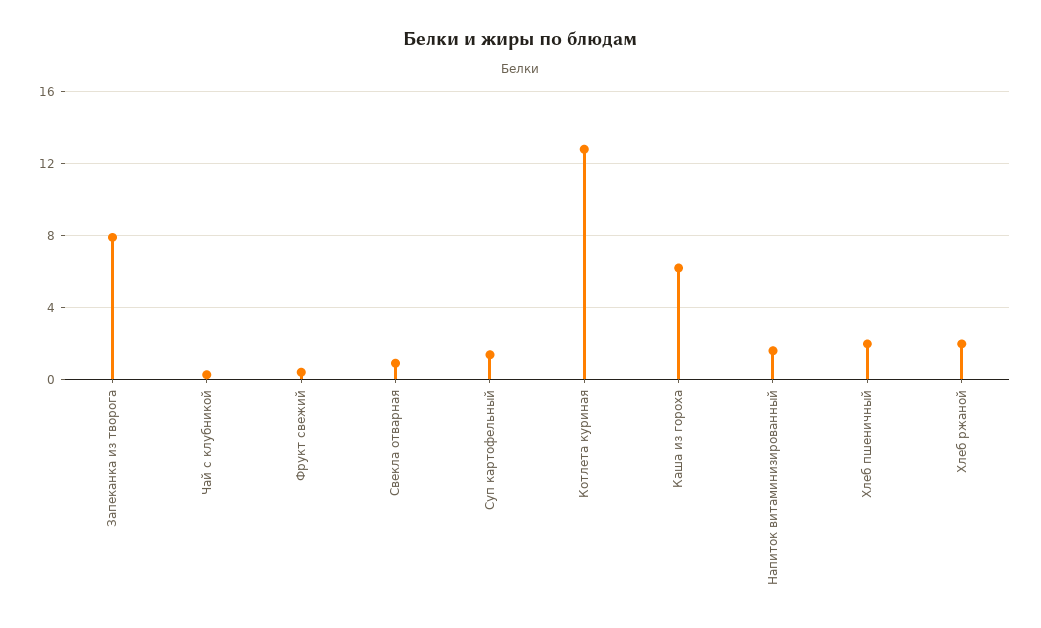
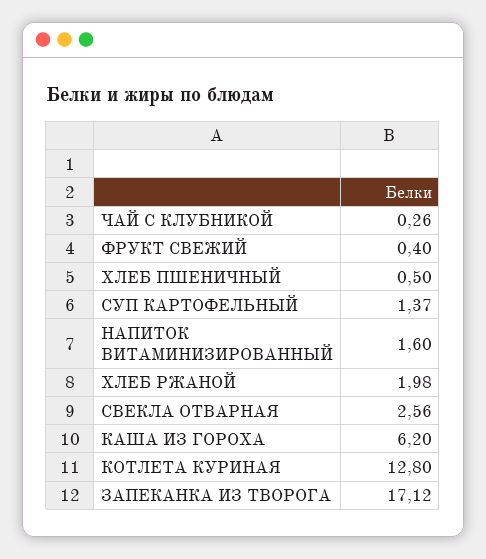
  {
-   "Запеканка из творога": 8,
+   "Запеканка из творога": 17.12,
    "Чай с клубникой": 0.26,
    "Фрукт свежий": 0.4,
-   "Свекла отварная": 1,
+   "Свекла отварная": 2.56,
    "Суп картофельный": 1.37,
    "Котлета куриная": 12.8,
    "Каша из гороха": 6.2,
    "Напиток витаминизированный": 1.6,
-   "Хлеб пшеничный": 2,
+   "Хлеб пшеничный": 0.5,
    "Хлеб ржаной": 1.98
  }

